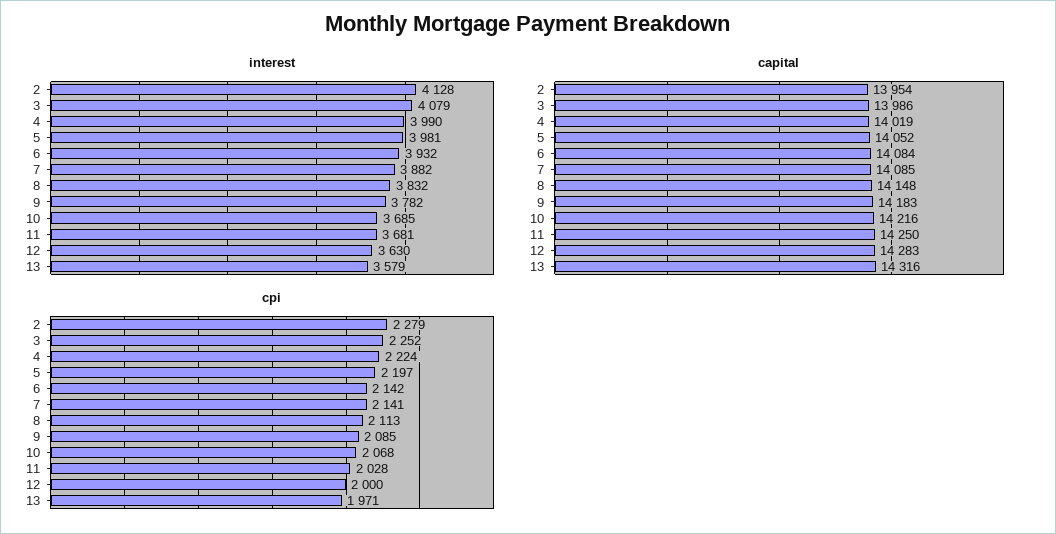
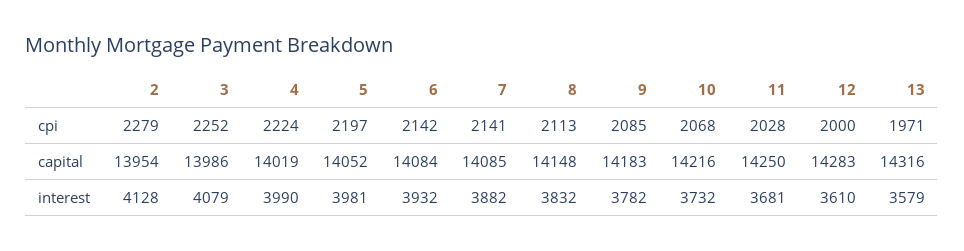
  {
    "interest": {
      "2": 4128,
      "3": 4079,
      "4": 3990,
      "5": 3981,
      "6": 3932,
      "7": 3882,
      "8": 3832,
      "9": 3782,
-     "10": 3685,
+     "10": 3732,
      "11": 3681,
-     "12": 3630,
+     "12": 3610,
      "13": 3579
    },
    "capital": {
      "2": 13954,
      "3": 13986,
      "4": 14019,
      "5": 14052,
      "6": 14084,
      "7": 14085,
      "8": 14148,
      "9": 14183,
      "10": 14216,
      "11": 14250,
      "12": 14283,
      "13": 14316
    },
    "cpi": {
      "2": 2279,
      "3": 2252,
      "4": 2224,
      "5": 2197,
      "6": 2142,
      "7": 2141,
      "8": 2113,
      "9": 2085,
      "10": 2068,
      "11": 2028,
      "12": 2000,
      "13": 1971
    }
  }

